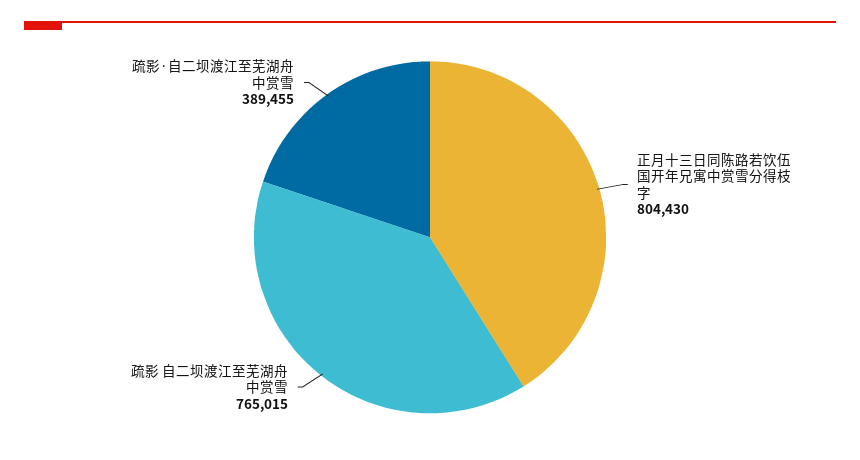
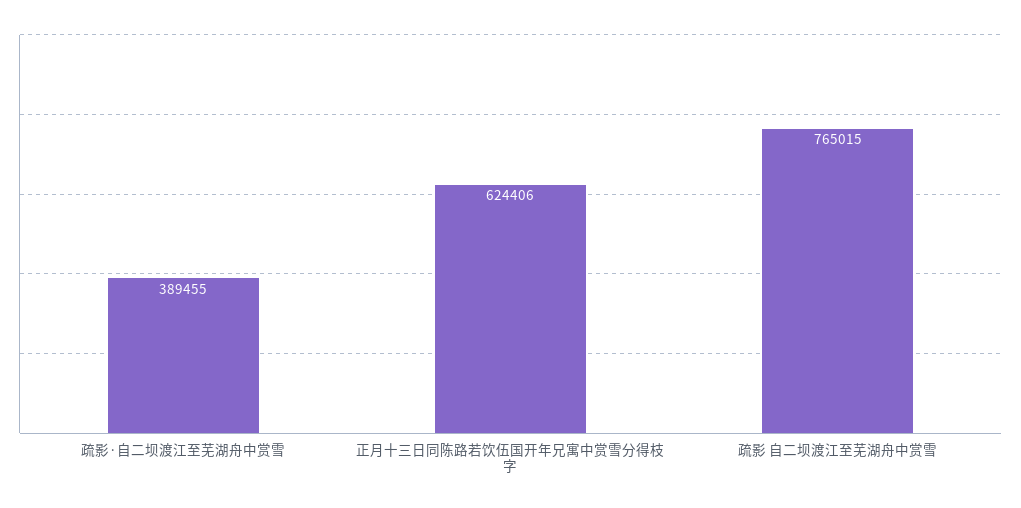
  {
-   "正月十三日同陈路若饮伍国开年兄寓中赏雪分得枝字": 804430,
+   "正月十三日同陈路若饮伍国开年兄寓中赏雪分得枝字": 624406,
    "疏影 自二坝渡江至芜湖舟中赏雪": 765015,
    "疏影·自二坝渡江至芜湖舟中赏雪": 389455
  }

